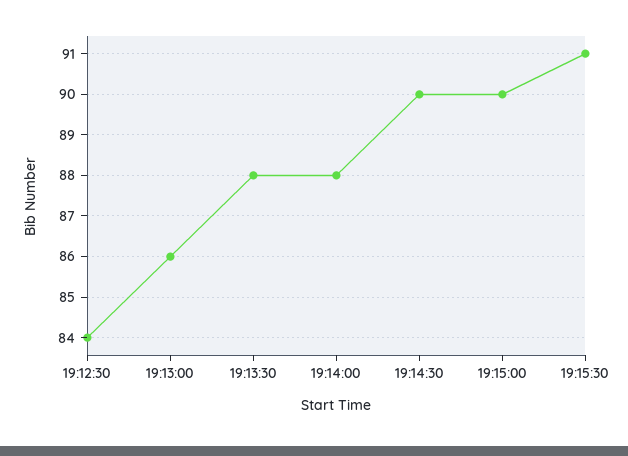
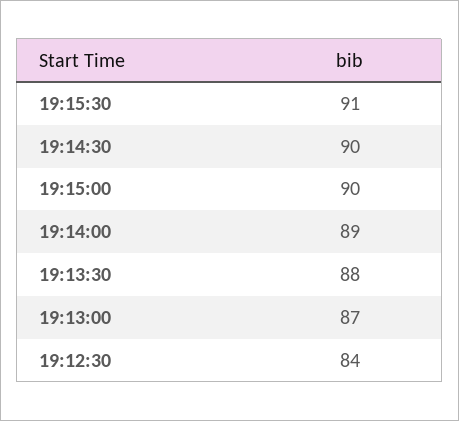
  {
    "19:12:30": 84,
-   "19:13:00": 86,
+   "19:13:00": 87,
    "19:13:30": 88,
-   "19:14:00": 88,
+   "19:14:00": 89,
    "19:14:30": 90,
    "19:15:00": 90,
    "19:15:30": 91
  }

